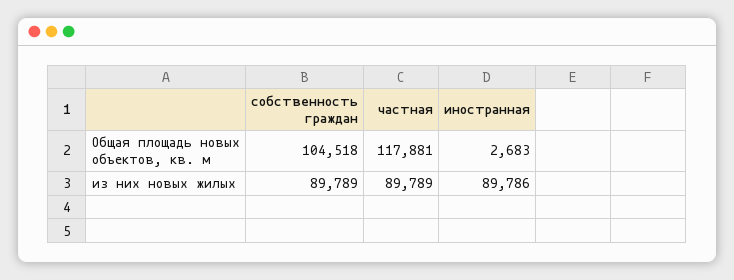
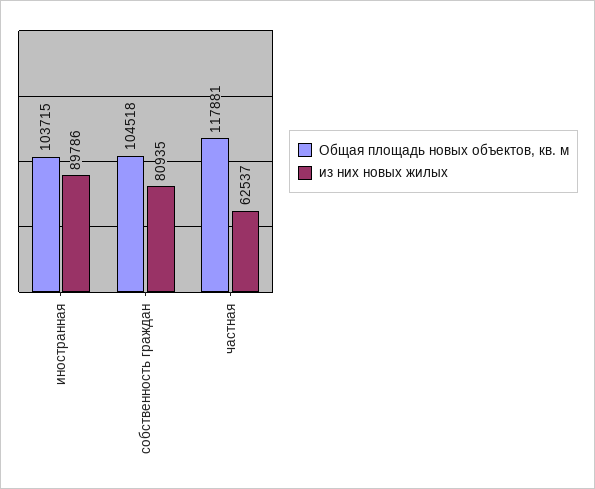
  {
    "Общая площадь новых объектов, кв. м": {
      "собственность граждан": 104518,
      "частная": 117881,
-     "иностранная": 2683
+     "иностранная": 103715
    },
    "из них новых жилых": {
-     "собственность граждан": 89789,
+     "собственность граждан": 80935,
-     "частная": 89789,
+     "частная": 62537,
      "иностранная": 89786
    }
  }

